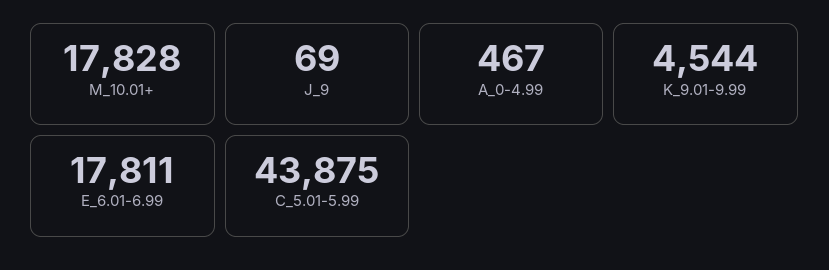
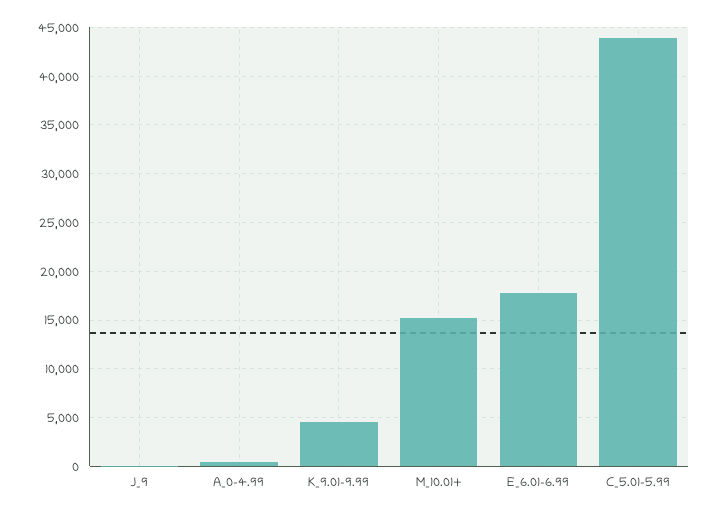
  {
-   "M_10.01+": 17828,
+   "M_10.01+": 15000,
    "J_9": 69,
    "A_0-4.99": 467,
    "K_9.01-9.99": 4544,
    "E_6.01-6.99": 17811,
    "C_5.01-5.99": 43875
  }

